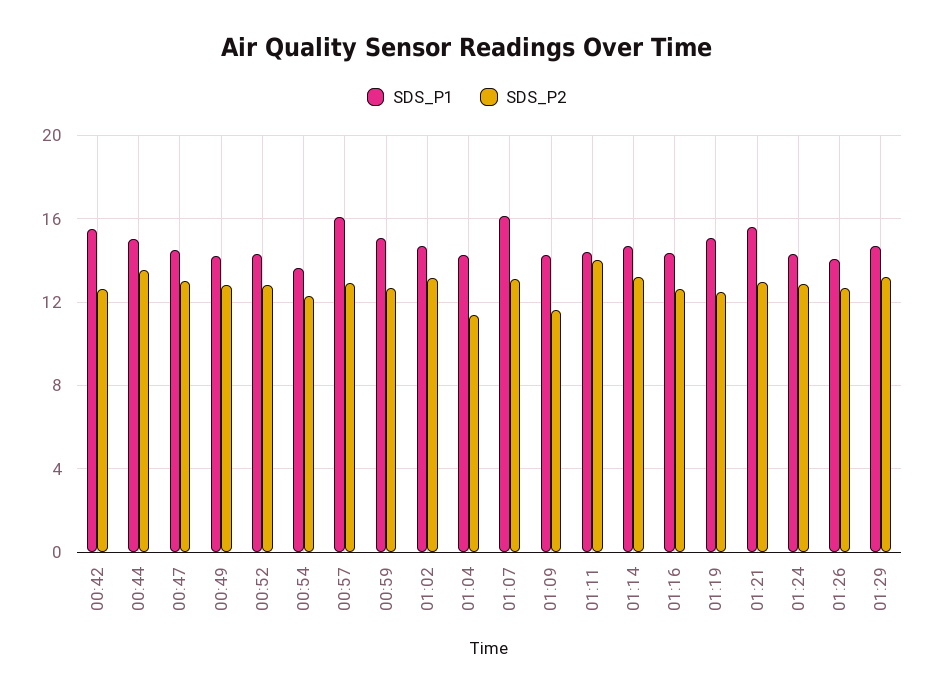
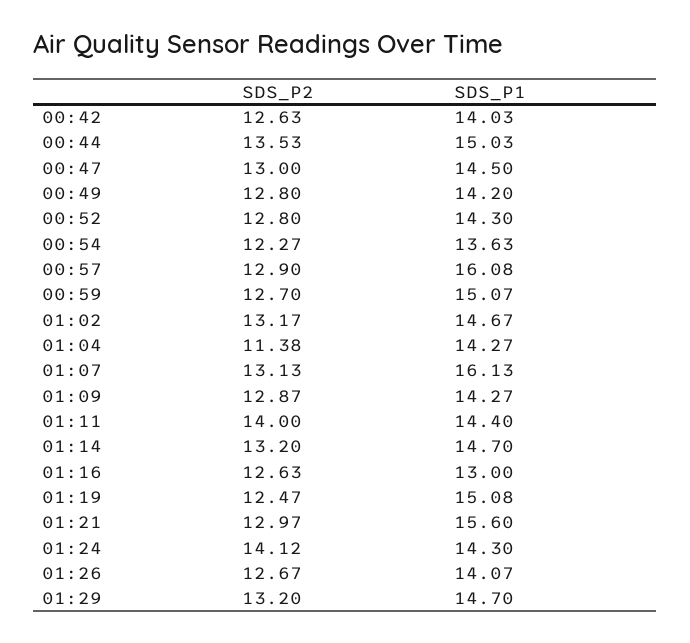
  {
    "SDS_P1": {
-     "00:42": 15.5,
+     "00:42": 14.03,
      "00:44": 15.03,
      "00:47": 14.5,
      "00:49": 14.2,
      "00:52": 14.3,
      "00:54": 13.63,
      "00:57": 16.08,
      "00:59": 15.07,
      "01:02": 14.67,
      "01:04": 14.27,
      "01:07": 16.13,
      "01:09": 14.27,
      "01:11": 14.4,
      "01:14": 14.7,
-     "01:16": 14.5,
+     "01:16": 13,
      "01:19": 15.08,
      "01:21": 15.6,
      "01:24": 14.3,
      "01:26": 14.07,
      "01:29": 14.7
    },
    "SDS_P2": {
      "00:42": 12.63,
      "00:44": 13.53,
      "00:47": 13,
      "00:49": 12.8,
      "00:52": 12.8,
      "00:54": 12.27,
      "00:57": 12.9,
      "00:59": 12.7,
      "01:02": 13.17,
      "01:04": 11.38,
      "01:07": 13.13,
-     "01:09": 11.5,
+     "01:09": 12.87,
      "01:11": 14,
      "01:14": 13.2,
      "01:16": 12.63,
      "01:19": 12.47,
      "01:21": 12.97,
-     "01:24": 13,
+     "01:24": 14.12,
      "01:26": 12.67,
      "01:29": 13.2
    }
  }

